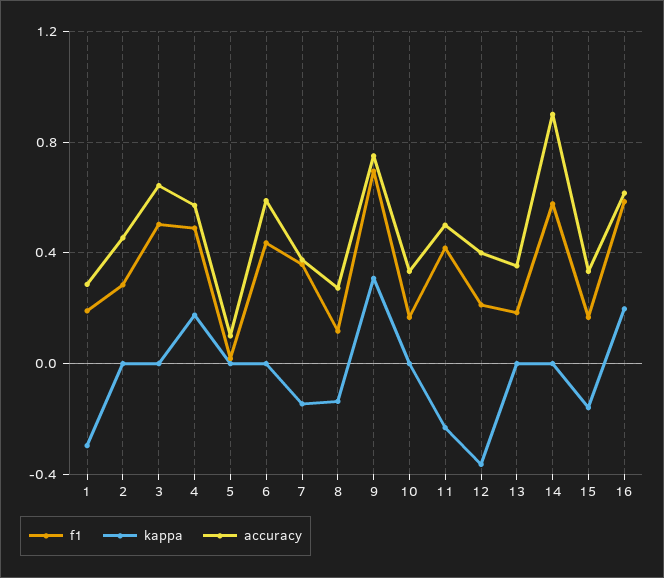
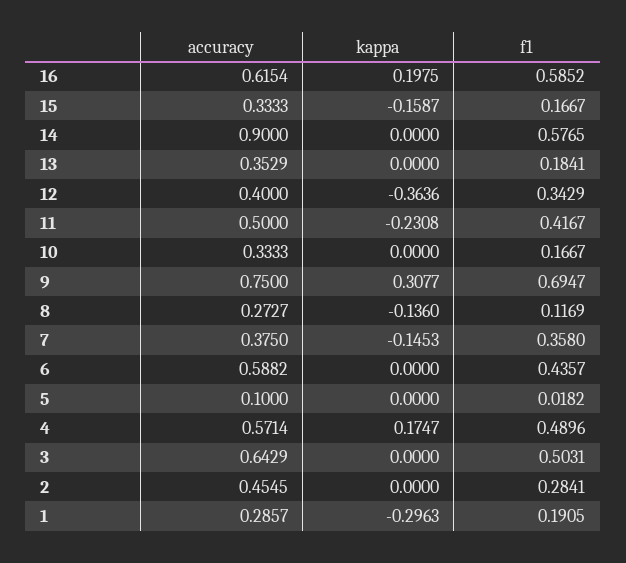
  {
    "f1": {
      "1": 0.1905,
      "2": 0.2841,
      "3": 0.5031,
      "4": 0.4896,
      "5": 0.0182,
      "6": 0.4357,
      "7": 0.358,
      "8": 0.1169,
      "9": 0.6947,
      "10": 0.1667,
      "11": 0.4167,
-     "12": 0.2,
+     "12": 0.3429,
      "13": 0.1841,
      "14": 0.5765,
      "15": 0.1667,
      "16": 0.5852
    },
    "kappa": {
      "1": -0.2963,
      "2": 0,
      "3": 0,
      "4": 0.1747,
      "5": 0,
      "6": 0,
      "7": -0.1453,
      "8": -0.136,
      "9": 0.3077,
      "10": 0,
      "11": -0.2308,
      "12": -0.3636,
      "13": 0,
      "14": 0,
      "15": -0.1587,
      "16": 0.1975
    },
    "accuracy": {
      "1": 0.2857,
      "2": 0.4545,
      "3": 0.6429,
      "4": 0.5714,
      "5": 0.1,
      "6": 0.5882,
      "7": 0.375,
      "8": 0.2727,
      "9": 0.75,
      "10": 0.3333,
      "11": 0.5,
      "12": 0.4,
      "13": 0.3529,
      "14": 0.9,
      "15": 0.3333,
      "16": 0.6154
    }
  }

